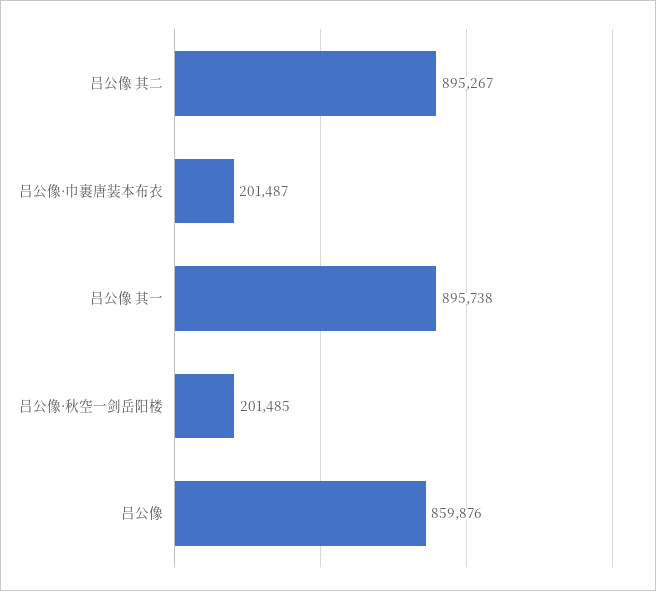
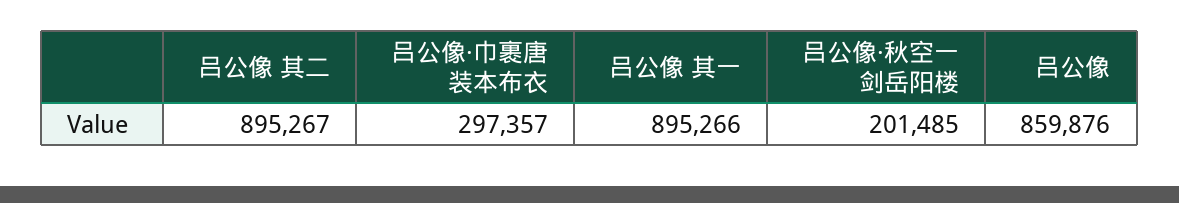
  {
    "吕公像 其二": 895267,
-   "吕公像·巾裹唐装本布衣": 201487,
+   "吕公像·巾裹唐装本布衣": 297357,
-   "吕公像 其一": 895738,
+   "吕公像 其一": 895266,
    "吕公像·秋空一剑岳阳楼": 201485,
    "吕公像": 859876
  }

